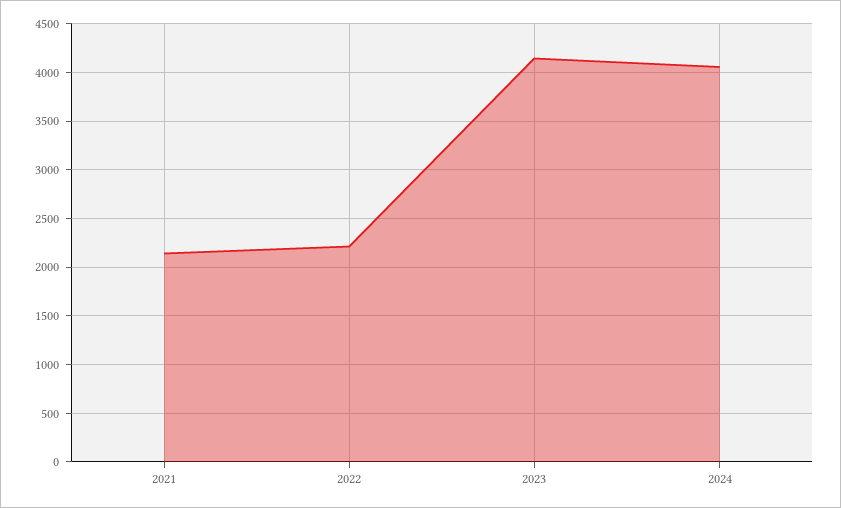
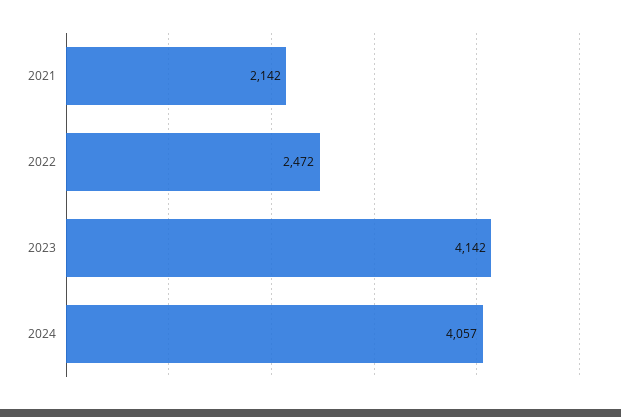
  {
    "2021": 2142,
-   "2022": 2200,
+   "2022": 2472,
    "2023": 4142,
    "2024": 4057
  }

